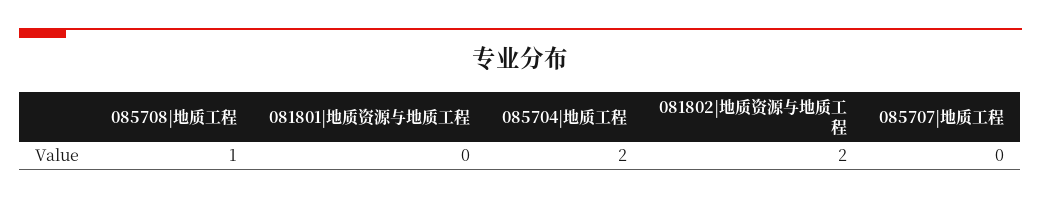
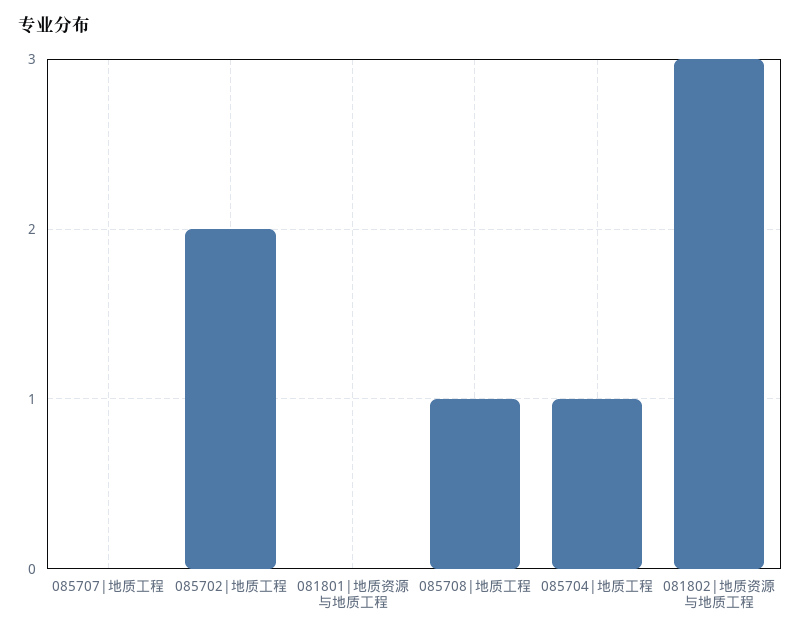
  {
    "085708|地质工程": 1,
    "081801|地质资源与地质工程": 0,
-   "085704|地质工程": 2,
+   "085704|地质工程": 1,
-   "081802|地质资源与地质工程": 2,
+   "081802|地质资源与地质工程": 3,
-   "085707|地质工程": 0
+   "085707|地质工程": 0,
+   "085702|地质工程": 2
  }

